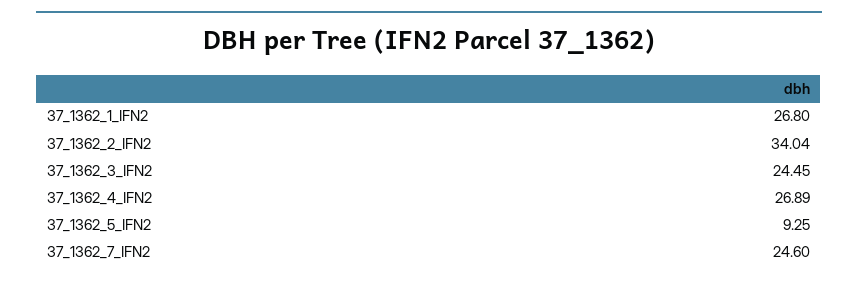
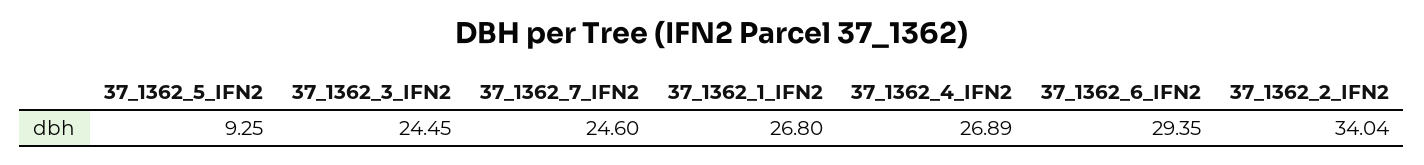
  {
    "37_1362_1_IFN2": 26.8,
    "37_1362_2_IFN2": 34.04,
    "37_1362_3_IFN2": 24.45,
    "37_1362_4_IFN2": 26.89,
    "37_1362_5_IFN2": 9.25,
-   "37_1362_7_IFN2": 24.6
+   "37_1362_7_IFN2": 24.6,
+   "37_1362_6_IFN2": 29.35
  }

